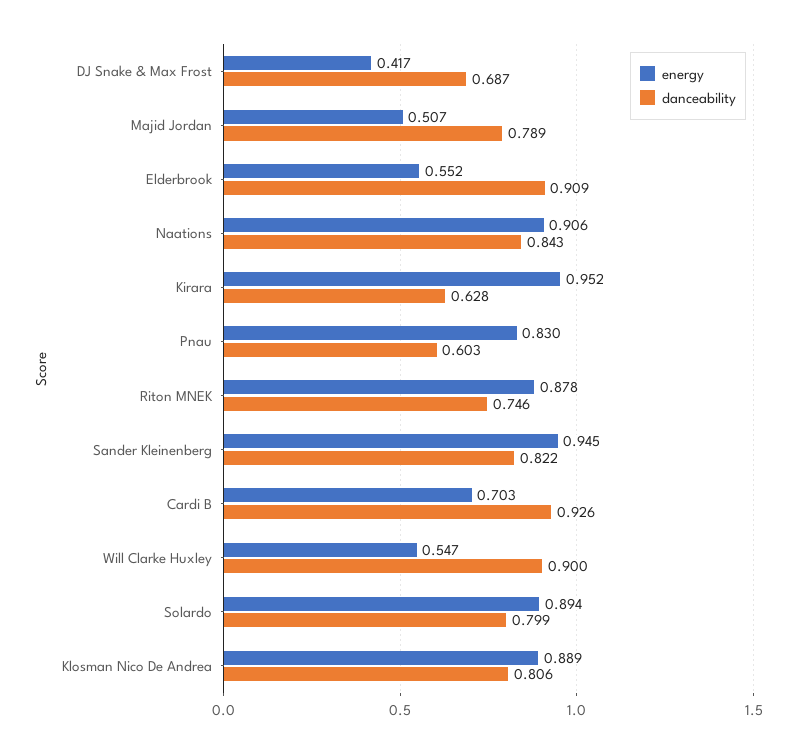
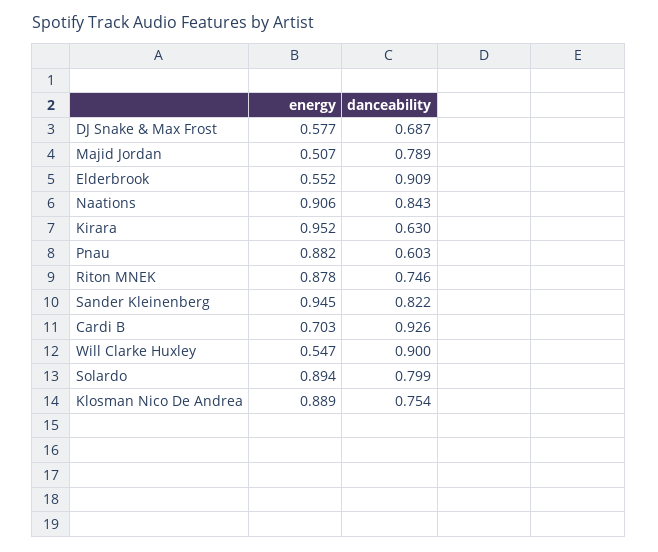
  {
    "energy": {
-     "DJ Snake & Max Frost": 0.417,
+     "DJ Snake & Max Frost": 0.577,
      "Majid Jordan": 0.507,
      "Elderbrook": 0.552,
      "Naations": 0.906,
      "Kirara": 0.952,
-     "Pnau": 0.83,
+     "Pnau": 0.882,
      "Riton MNEK": 0.878,
      "Sander Kleinenberg": 0.945,
      "Cardi B": 0.703,
      "Will Clarke Huxley": 0.547,
      "Solardo": 0.894,
      "Klosman Nico De Andrea": 0.889
    },
    "danceability": {
      "DJ Snake & Max Frost": 0.687,
      "Majid Jordan": 0.789,
      "Elderbrook": 0.909,
      "Naations": 0.843,
-     "Kirara": 0.628,
+     "Kirara": 0.63,
      "Pnau": 0.603,
      "Riton MNEK": 0.746,
      "Sander Kleinenberg": 0.822,
      "Cardi B": 0.926,
      "Will Clarke Huxley": 0.9,
      "Solardo": 0.799,
-     "Klosman Nico De Andrea": 0.806
+     "Klosman Nico De Andrea": 0.754
    }
  }

